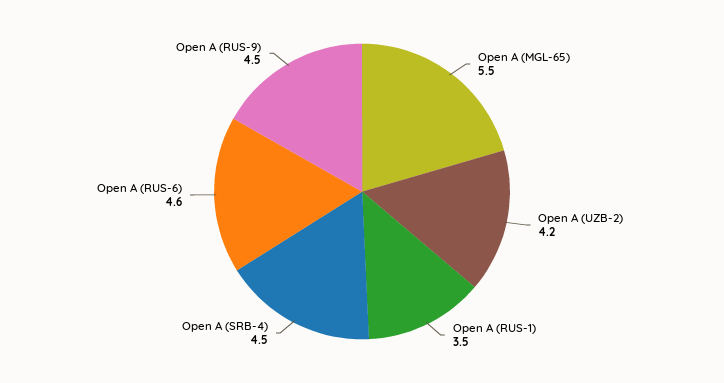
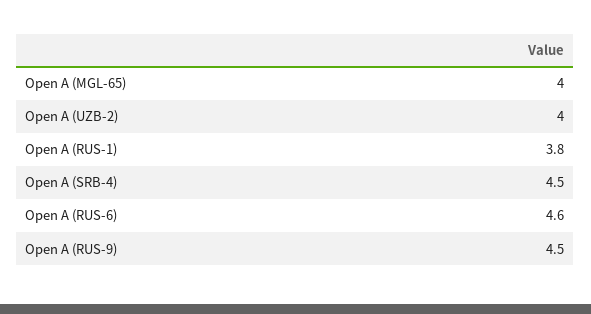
  {
-   "Open A (MGL-65)": 5.5,
+   "Open A (MGL-65)": 4,
-   "Open A (UZB-2)": 4.2,
+   "Open A (UZB-2)": 4,
-   "Open A (RUS-1)": 3.5,
+   "Open A (RUS-1)": 3.8,
    "Open A (SRB-4)": 4.5,
    "Open A (RUS-6)": 4.6,
    "Open A (RUS-9)": 4.5
  }

